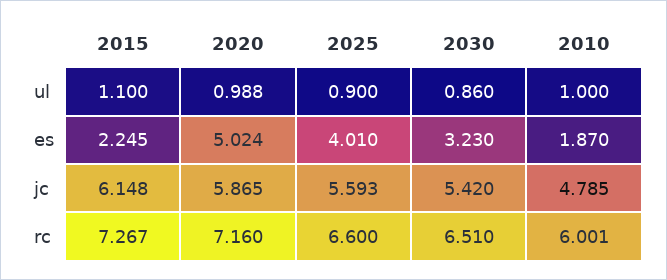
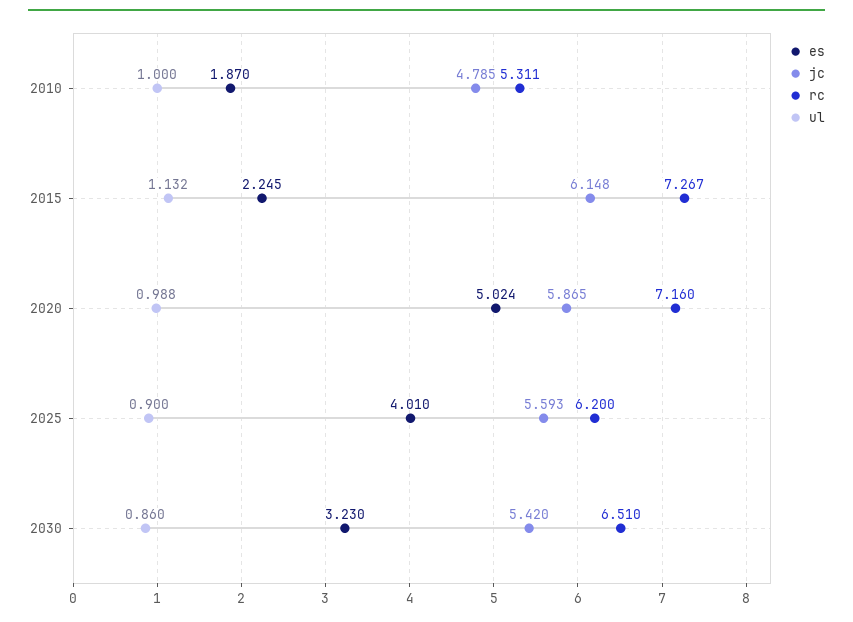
  {
    "ul": {
-     "2015": 1.1,
+     "2015": 1.132,
      "2020": 0.988,
      "2025": 0.9,
      "2030": 0.86,
      "2010": 1
    },
    "es": {
      "2015": 2.245,
      "2020": 5.024,
      "2025": 4.01,
      "2030": 3.23,
      "2010": 1.87
    },
    "jc": {
      "2015": 6.148,
      "2020": 5.865,
      "2025": 5.593,
      "2030": 5.42,
      "2010": 4.785
    },
    "rc": {
      "2015": 7.267,
      "2020": 7.16,
-     "2025": 6.6,
+     "2025": 6.2,
      "2030": 6.51,
-     "2010": 6.001
+     "2010": 5.311
    }
  }

